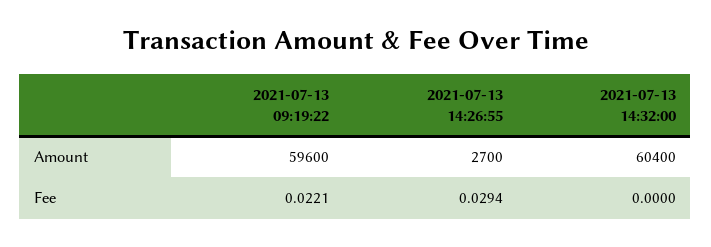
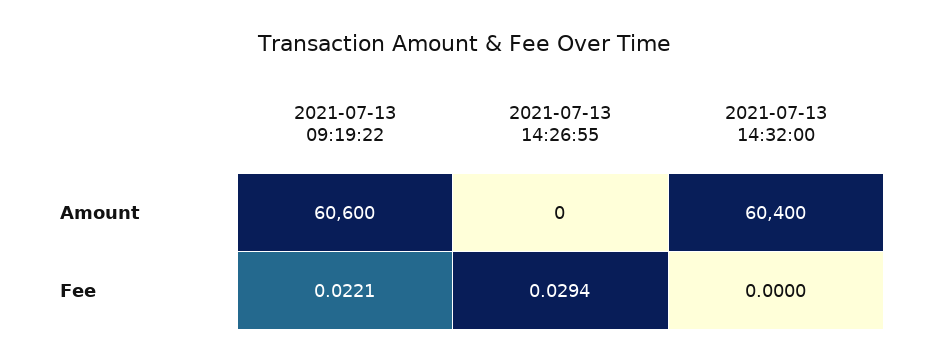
  {
    "2021-07-13 09:19:22": {
-     "Amount": 59600,
+     "Amount": 60600,
      "Fee": 0.0221
    },
    "2021-07-13 14:26:55": {
-     "Amount": 2700,
+     "Amount": 0,
      "Fee": 0.0294
    },
    "2021-07-13 14:32:00": {
      "Amount": 60400,
      "Fee": 0
    }
  }

